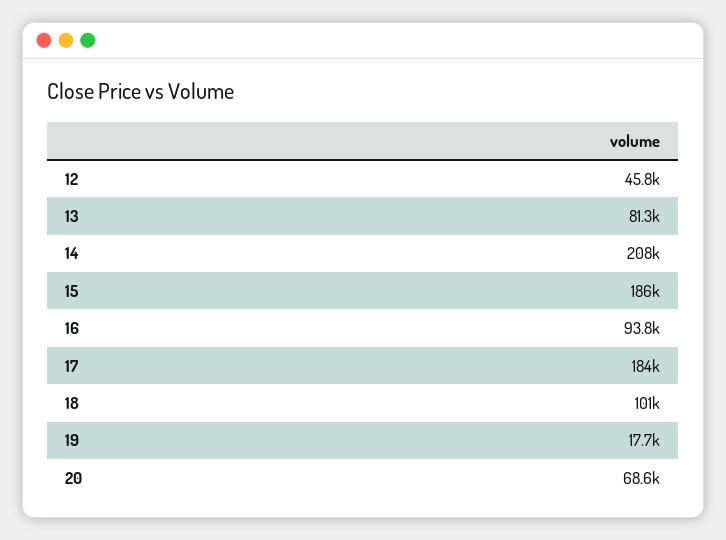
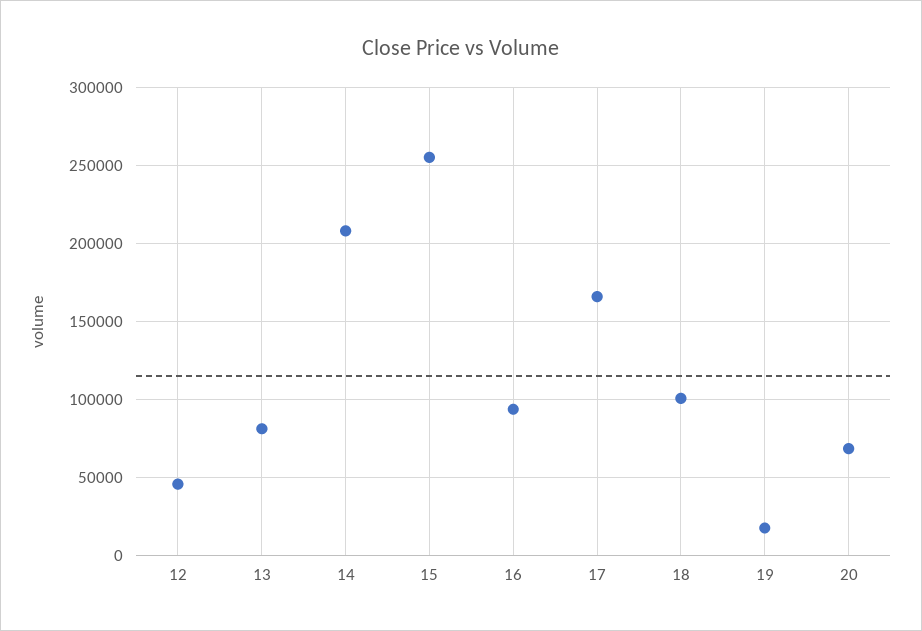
  {
    "12": 45800,
    "13": 81300,
    "14": 208000,
-   "15": 186000,
+   "15": 255000,
    "16": 93800,
-   "17": 184000,
+   "17": 165000,
    "18": 101000,
    "19": 17700,
    "20": 68600
  }

